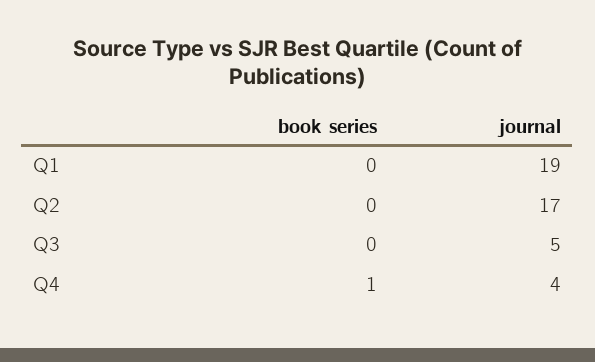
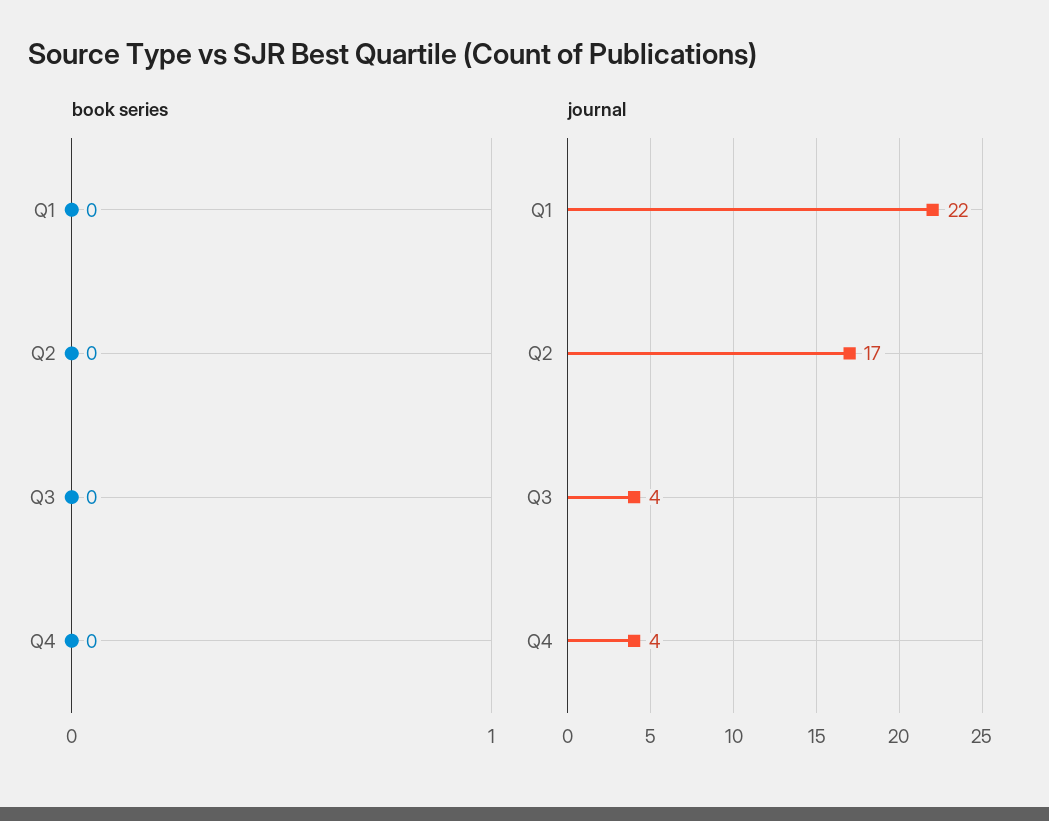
  {
    "book series": {
      "Q1": 0,
      "Q2": 0,
      "Q3": 0,
-     "Q4": 1
+     "Q4": 0
    },
    "journal": {
-     "Q1": 19,
+     "Q1": 22,
      "Q2": 17,
-     "Q3": 5,
+     "Q3": 4,
      "Q4": 4
    }
  }

